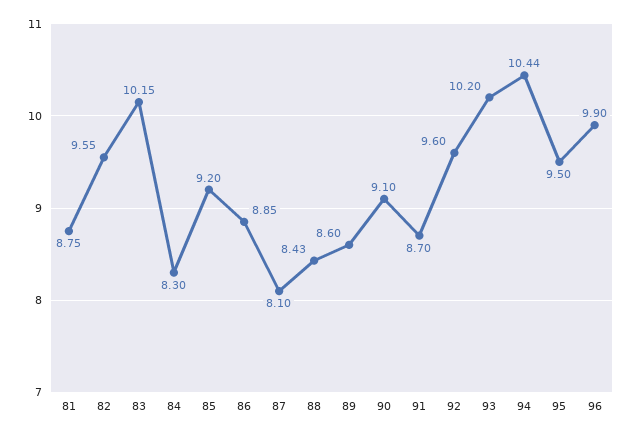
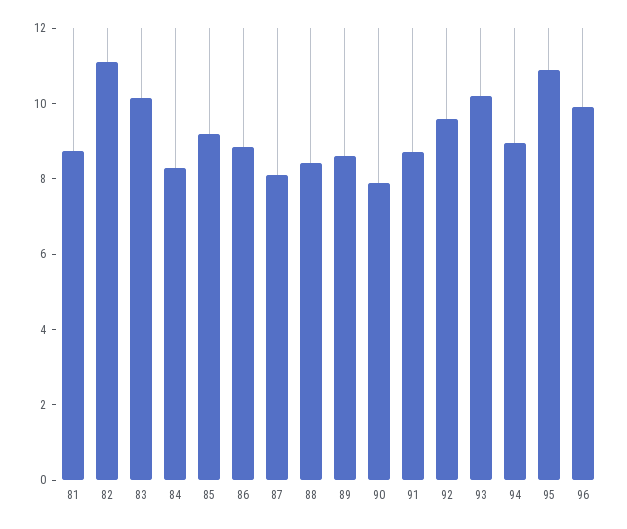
  {
    "81": 8.75,
-   "82": 9.55,
+   "82": 11,
    "83": 10.15,
    "84": 8.3,
    "85": 9.2,
    "86": 8.85,
    "87": 8.1,
    "88": 8.43,
    "89": 8.6,
-   "90": 9.1,
+   "90": 8,
    "91": 8.7,
    "92": 9.6,
    "93": 10.2,
-   "94": 10.44,
+   "94": 9,
-   "95": 9.5,
+   "95": 11,
    "96": 9.9
  }

